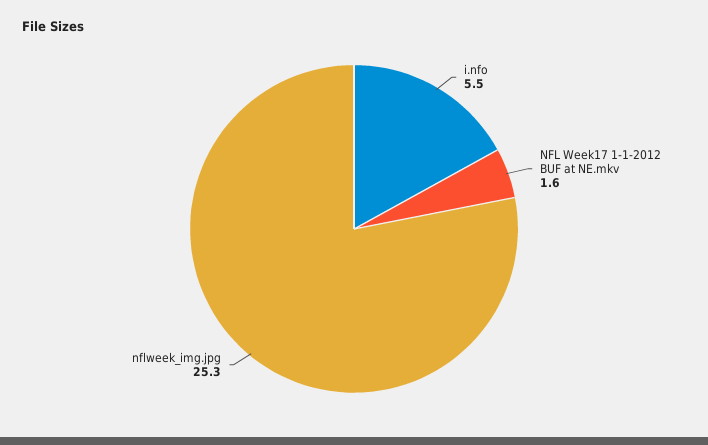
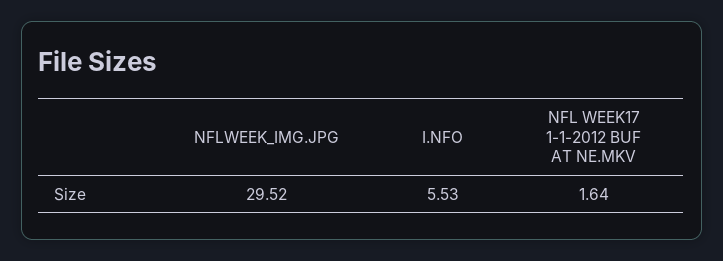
  {
    "i.nfo": 5.53,
    "NFL Week17 1-1-2012 BUF at NE.mkv": 1.64,
-   "nflweek_img.jpg": 25.3
+   "nflweek_img.jpg": 29.52
  }

